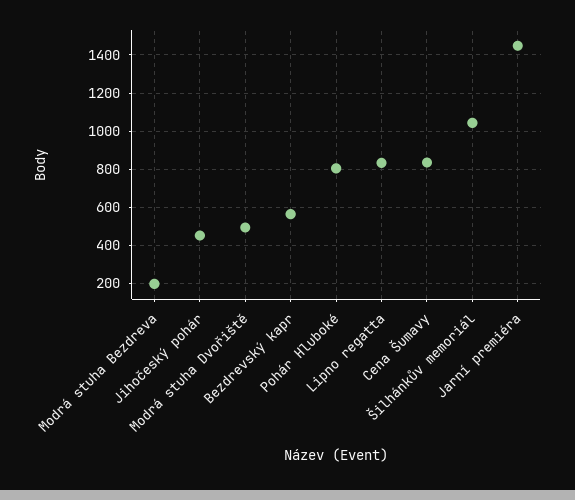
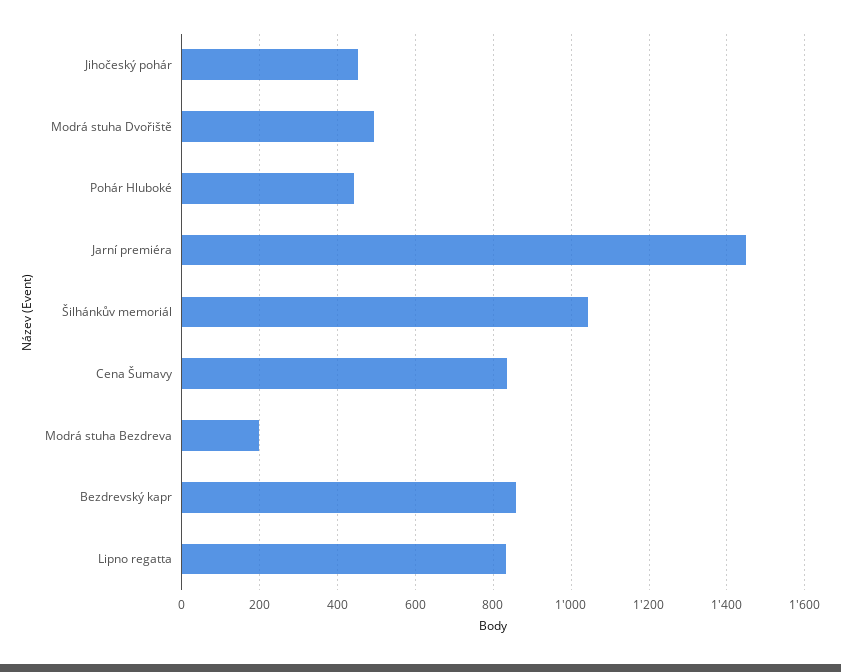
  {
    "Modrá stuha Bezdreva": 200,
    "Jihočeský pohár": 460,
    "Modrá stuha Dvořiště": 500,
-   "Bezdrevský kapr": 550,
+   "Bezdrevský kapr": 860,
-   "Pohár Hluboké": 800,
+   "Pohár Hluboké": 440,
    "Lipno regatta": 840,
    "Cena Šumavy": 840,
    "Šilhánkův memoriál": 1040,
    "Jarní premiéra": 1440
  }

